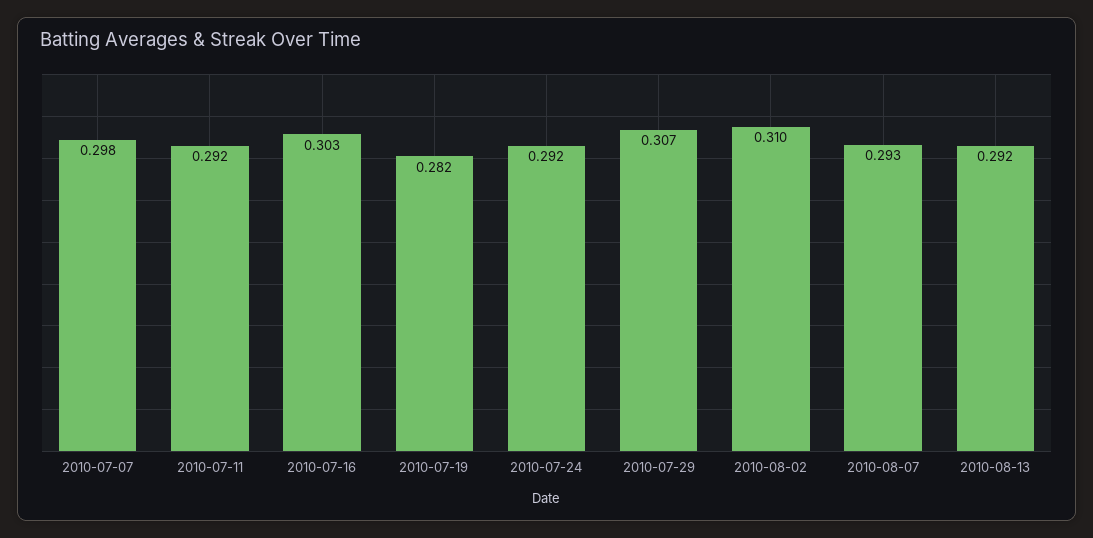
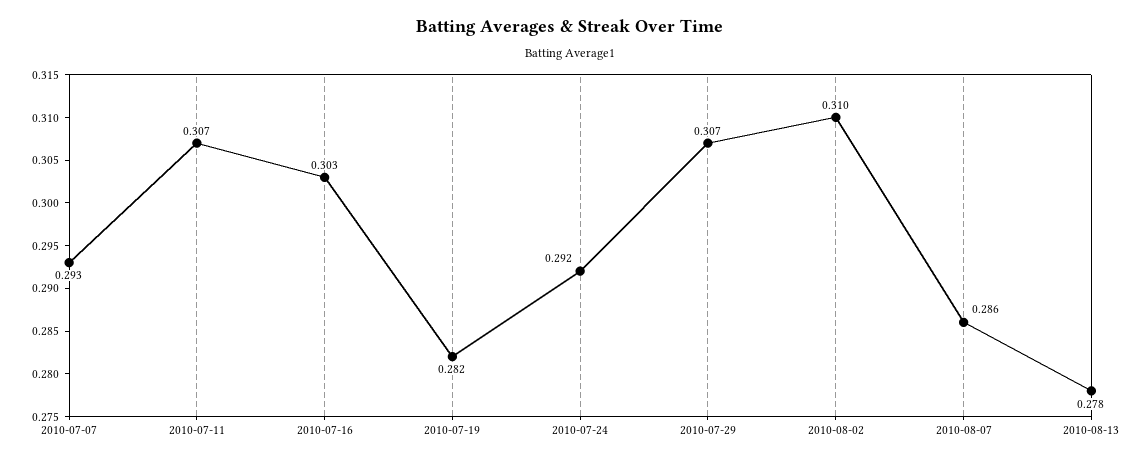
  {
-   "2010-07-07": 0.298,
+   "2010-07-07": 0.293,
-   "2010-07-11": 0.292,
+   "2010-07-11": 0.307,
    "2010-07-16": 0.303,
    "2010-07-19": 0.282,
    "2010-07-24": 0.292,
    "2010-07-29": 0.307,
    "2010-08-02": 0.31,
-   "2010-08-07": 0.293,
+   "2010-08-07": 0.286,
-   "2010-08-13": 0.292
+   "2010-08-13": 0.278
  }

